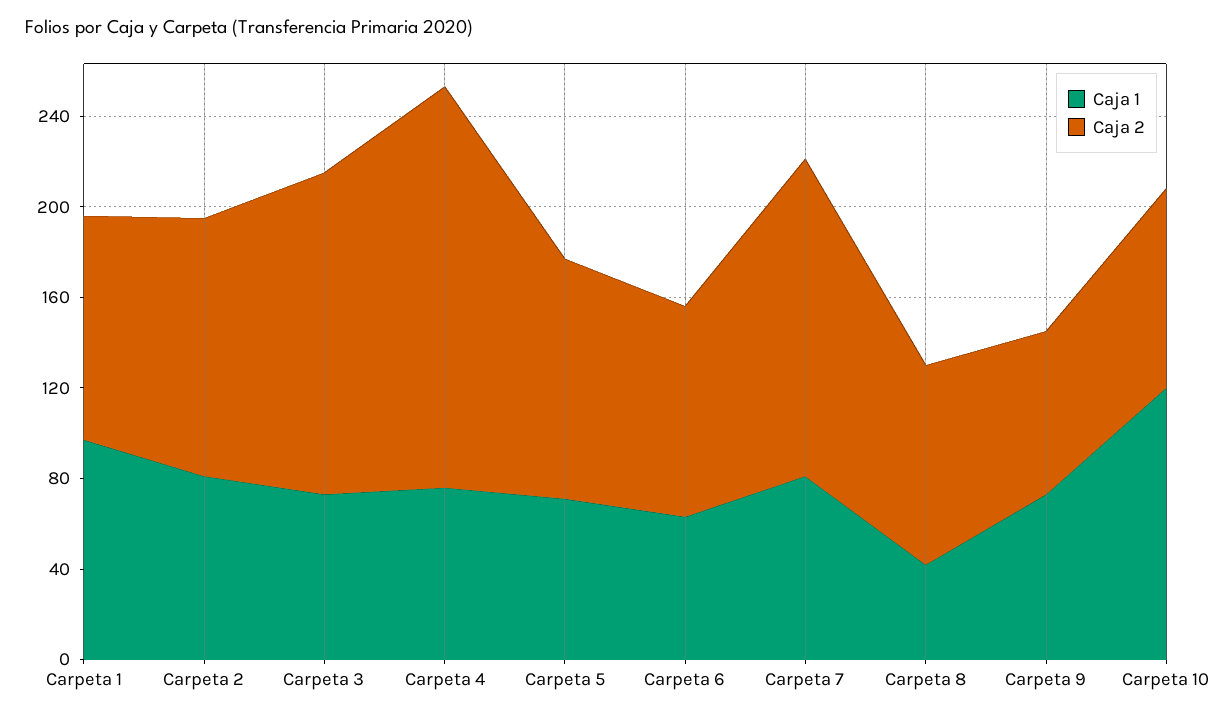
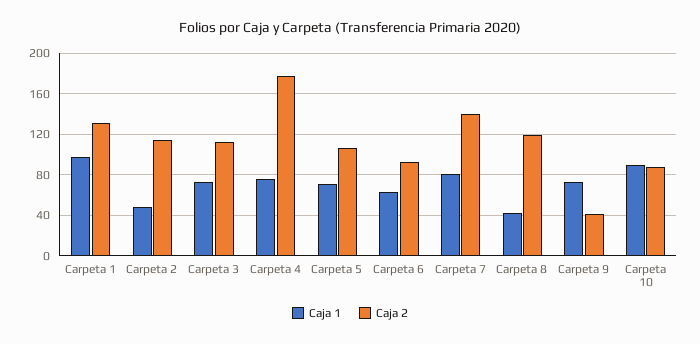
  {
    "Caja 1": {
      "Carpeta 1": 100,
-     "Carpeta 2": 80,
+     "Carpeta 2": 50,
      "Carpeta 3": 70,
      "Carpeta 4": 80,
      "Carpeta 5": 70,
      "Carpeta 6": 60,
      "Carpeta 7": 80,
      "Carpeta 8": 40,
      "Carpeta 9": 70,
-     "Carpeta 10": 120
+     "Carpeta 10": 90
    },
    "Caja 2": {
-     "Carpeta 1": 100,
+     "Carpeta 1": 130,
      "Carpeta 2": 110,
-     "Carpeta 3": 140,
+     "Carpeta 3": 110,
      "Carpeta 4": 180,
      "Carpeta 5": 110,
      "Carpeta 6": 90,
      "Carpeta 7": 140,
-     "Carpeta 8": 90,
+     "Carpeta 8": 120,
-     "Carpeta 9": 70,
+     "Carpeta 9": 40,
      "Carpeta 10": 90
    }
  }

